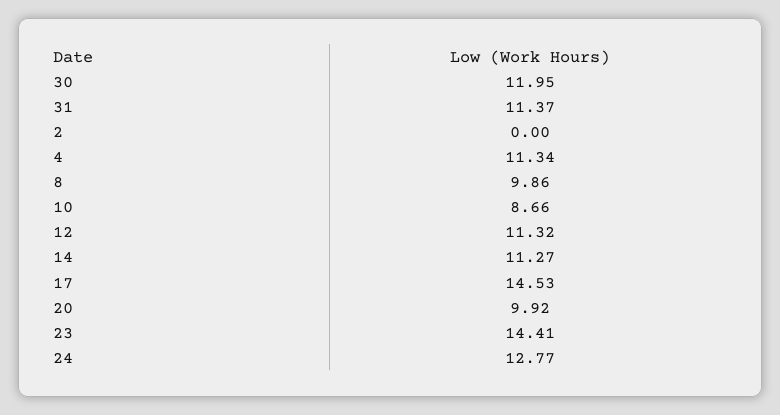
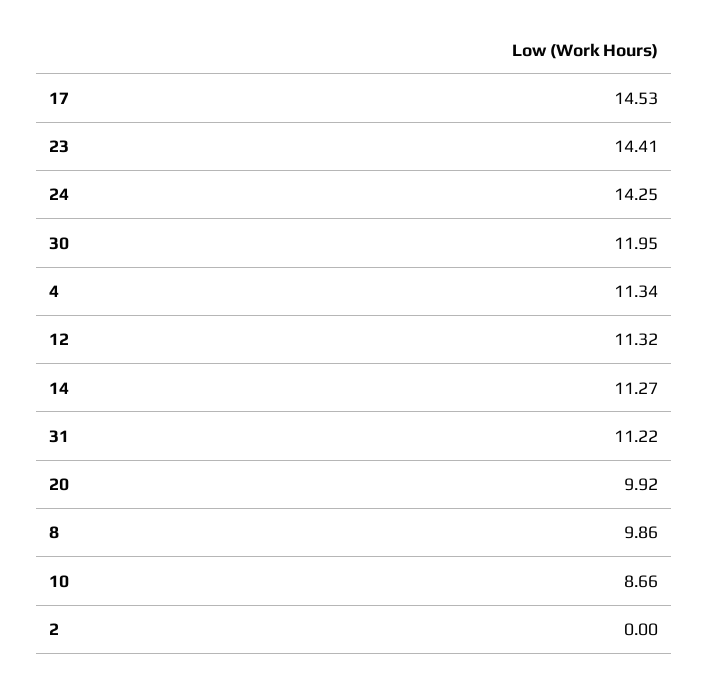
  {
    "30": 11.95,
-   "31": 11.37,
+   "31": 11.22,
    "2": 0,
    "4": 11.34,
    "8": 9.86,
    "10": 8.66,
    "12": 11.32,
    "14": 11.27,
    "17": 14.53,
    "20": 9.92,
    "23": 14.41,
-   "24": 12.77
+   "24": 14.25
  }

